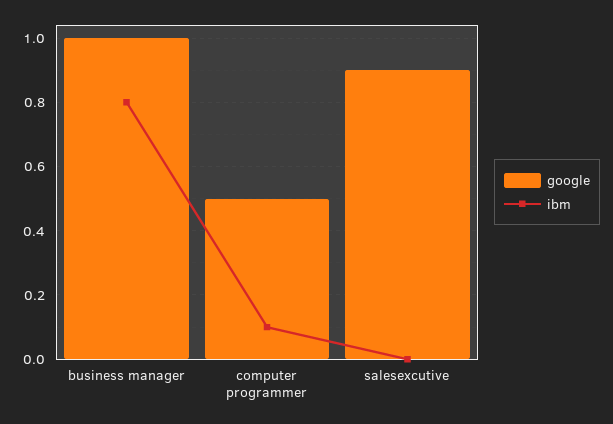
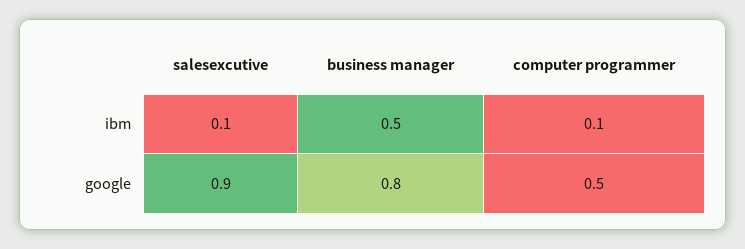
  {
    "google": {
-     "business manager": 1,
+     "business manager": 0.8,
      "computer programmer": 0.5,
      "salesexcutive": 0.9
    },
    "ibm": {
-     "business manager": 0.8,
+     "business manager": 0.5,
      "computer programmer": 0.1,
-     "salesexcutive": 0
+     "salesexcutive": 0.1
    }
  }

